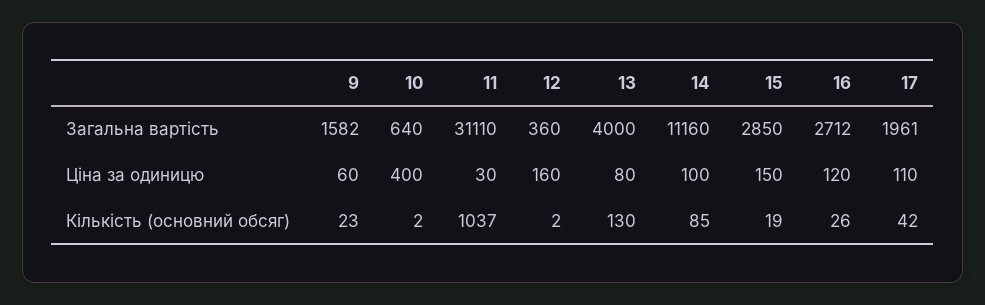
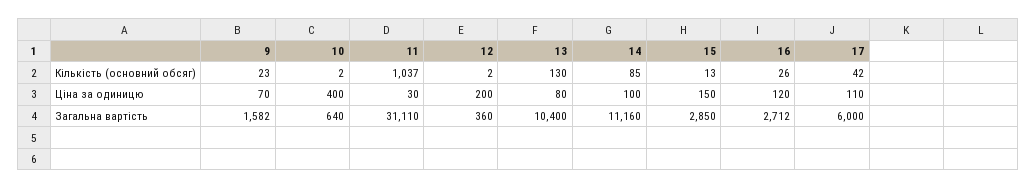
  {
    "9": {
      "Загальна вартість": 1582,
-     "Ціна за одиницю": 60,
+     "Ціна за одиницю": 70,
      "Кількість (основний обсяг)": 23
    },
    "10": {
      "Загальна вартість": 640,
      "Ціна за одиницю": 400,
      "Кількість (основний обсяг)": 2
    },
    "11": {
      "Загальна вартість": 31110,
      "Ціна за одиницю": 30,
      "Кількість (основний обсяг)": 1037
    },
    "12": {
      "Загальна вартість": 360,
-     "Ціна за одиницю": 160,
+     "Ціна за одиницю": 200,
      "Кількість (основний обсяг)": 2
    },
    "13": {
-     "Загальна вартість": 4000,
+     "Загальна вартість": 10400,
      "Ціна за одиницю": 80,
      "Кількість (основний обсяг)": 130
    },
    "14": {
      "Загальна вартість": 11160,
      "Ціна за одиницю": 100,
      "Кількість (основний обсяг)": 85
    },
    "15": {
      "Загальна вартість": 2850,
      "Ціна за одиницю": 150,
-     "Кількість (основний обсяг)": 19
+     "Кількість (основний обсяг)": 13
    },
    "16": {
      "Загальна вартість": 2712,
      "Ціна за одиницю": 120,
      "Кількість (основний обсяг)": 26
    },
    "17": {
-     "Загальна вартість": 1961,
+     "Загальна вартість": 6000,
      "Ціна за одиницю": 110,
      "Кількість (основний обсяг)": 42
    }
  }

